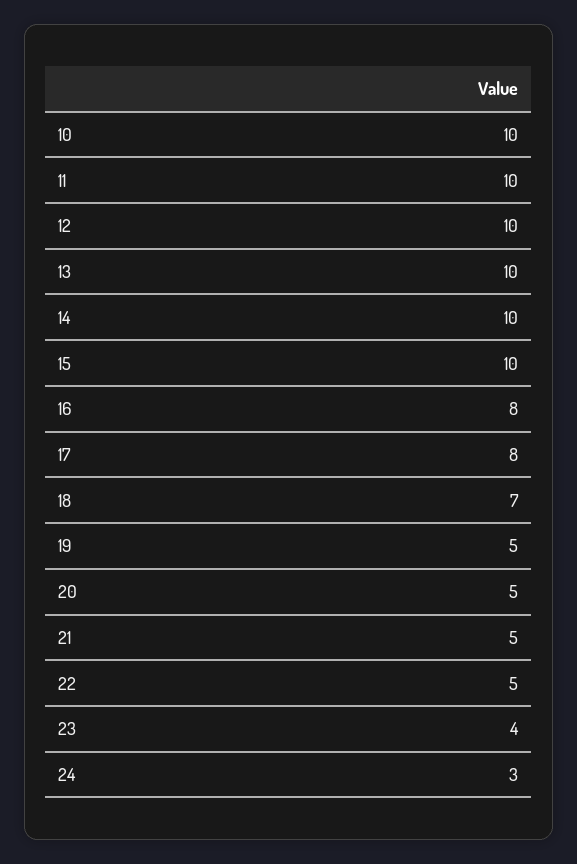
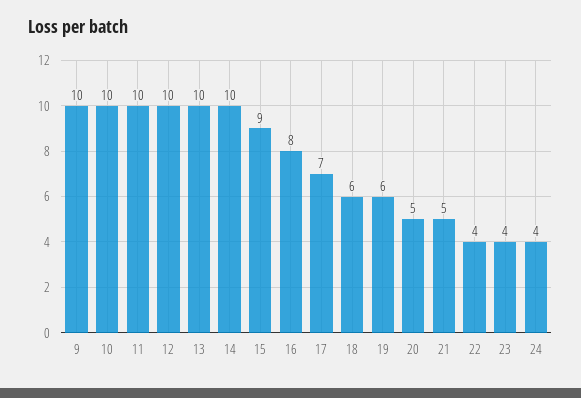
  {
    "10": 10,
    "11": 10,
    "12": 10,
    "13": 10,
    "14": 10,
-   "15": 10,
+   "15": 9,
    "16": 8,
-   "17": 8,
+   "17": 7,
-   "18": 7,
+   "18": 6,
-   "19": 5,
+   "19": 6,
    "20": 5,
    "21": 5,
-   "22": 5,
+   "22": 4,
    "23": 4,
-   "24": 3
+   "24": 4,
+   "9": 10
  }

